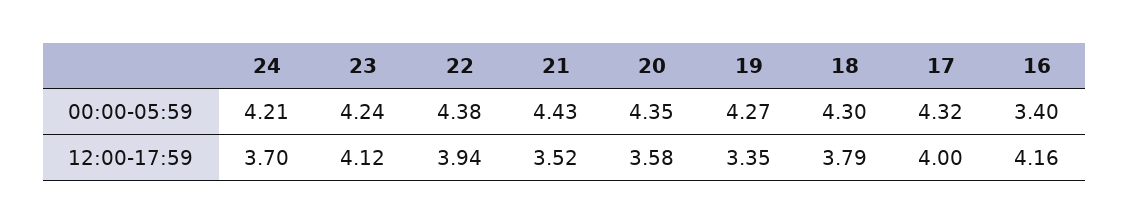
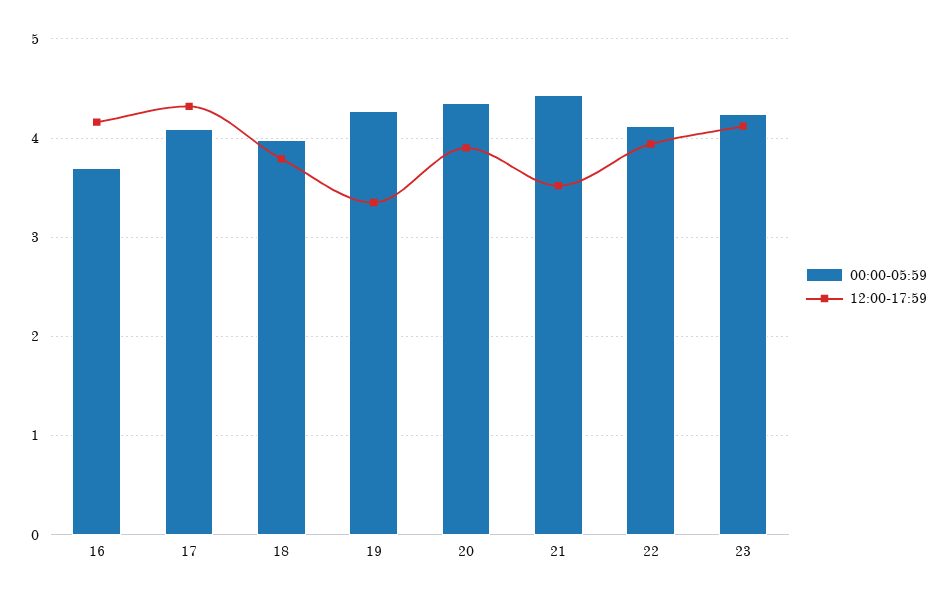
  {
    "00:00-05:59": {
-     "24": 4.21,
      "23": 4.24,
-     "22": 4.38,
+     "22": 4.1,
      "21": 4.43,
      "20": 4.35,
      "19": 4.27,
-     "18": 4.3,
+     "18": 4,
-     "17": 4.32,
+     "17": 4.1,
-     "16": 3.4
+     "16": 3.7
    },
    "12:00-17:59": {
-     "24": 3.7,
      "23": 4.12,
      "22": 3.94,
      "21": 3.52,
-     "20": 3.58,
+     "20": 3.9,
      "19": 3.35,
      "18": 3.79,
-     "17": 4,
+     "17": 4.3,
      "16": 4.16
    }
  }

